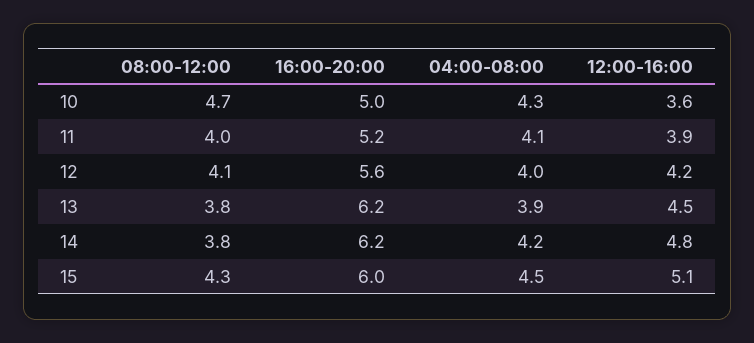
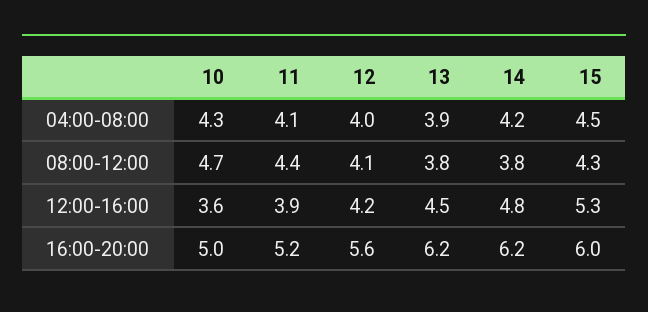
  {
    "08:00-12:00": {
      "10": 4.7,
-     "11": 4,
+     "11": 4.4,
      "12": 4.1,
      "13": 3.8,
      "14": 3.8,
      "15": 4.3
    },
    "16:00-20:00": {
      "10": 5,
      "11": 5.2,
      "12": 5.6,
      "13": 6.2,
      "14": 6.2,
      "15": 6
    },
    "04:00-08:00": {
      "10": 4.3,
      "11": 4.1,
      "12": 4,
      "13": 3.9,
      "14": 4.2,
      "15": 4.5
    },
    "12:00-16:00": {
      "10": 3.6,
      "11": 3.9,
      "12": 4.2,
      "13": 4.5,
      "14": 4.8,
-     "15": 5.1
+     "15": 5.3
    }
  }

